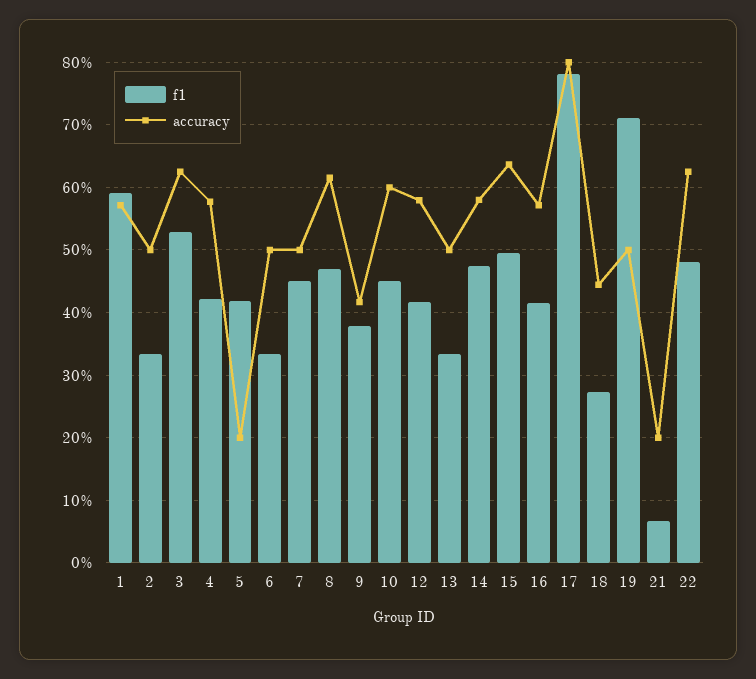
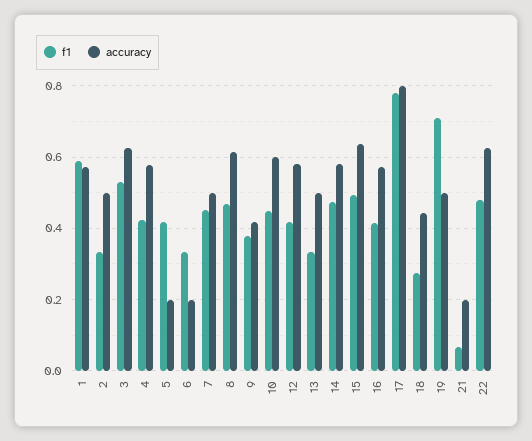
  {
    "f1": {
      "1": 0.59,
      "2": 0.33,
      "3": 0.53,
      "4": 0.42,
      "5": 0.42,
      "6": 0.33,
      "7": 0.45,
      "8": 0.47,
      "9": 0.38,
      "10": 0.45,
      "12": 0.42,
      "13": 0.33,
      "14": 0.47,
      "15": 0.49,
      "16": 0.42,
      "17": 0.78,
      "18": 0.27,
      "19": 0.71,
      "21": 0.07,
      "22": 0.48
    },
    "accuracy": {
      "1": 0.57,
      "2": 0.5,
      "3": 0.63,
      "4": 0.58,
      "5": 0.2,
-     "6": 0.5,
+     "6": 0.2,
      "7": 0.5,
      "8": 0.62,
      "9": 0.42,
      "10": 0.6,
      "12": 0.58,
      "13": 0.5,
      "14": 0.58,
      "15": 0.64,
      "16": 0.57,
      "17": 0.8,
      "18": 0.44,
      "19": 0.5,
      "21": 0.2,
      "22": 0.63
    }
  }

